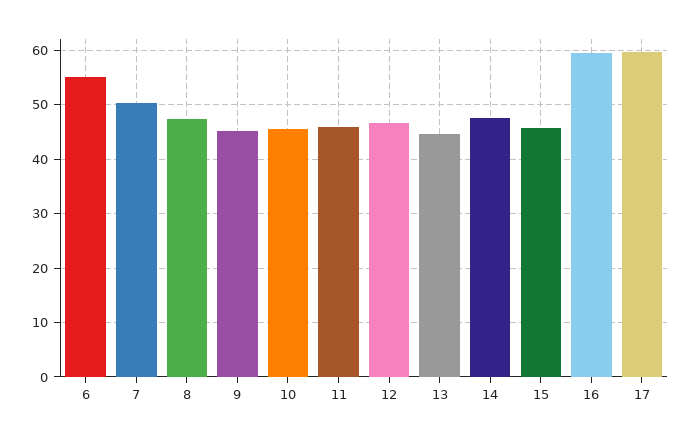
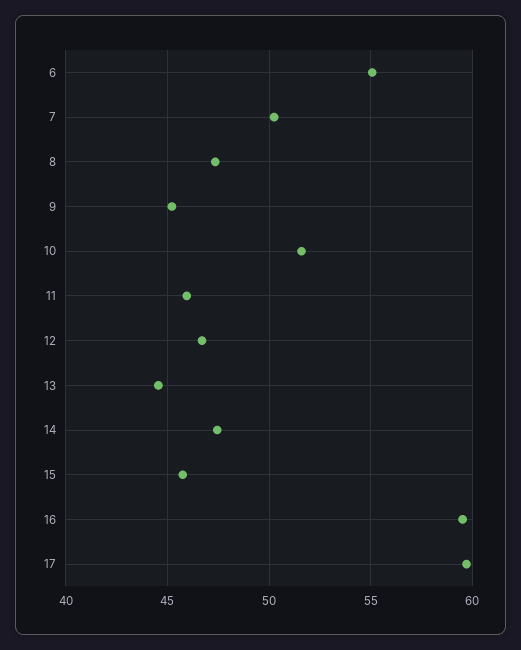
  {
    "6": 55,
    "7": 50.5,
    "8": 47.5,
    "9": 45,
-   "10": 46,
+   "10": 51.5,
    "11": 46,
    "12": 46.5,
    "13": 44.5,
    "14": 47.5,
    "15": 46,
    "16": 59.5,
    "17": 59.5
  }

